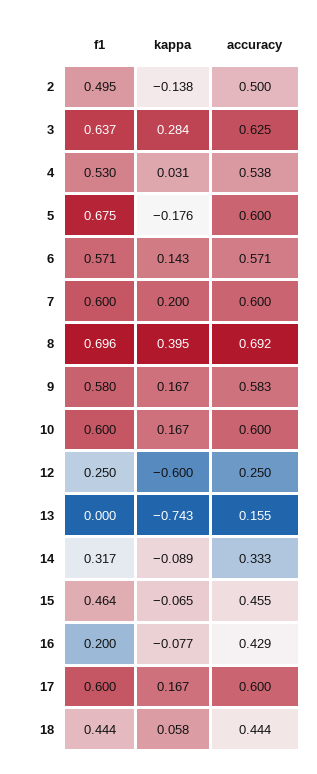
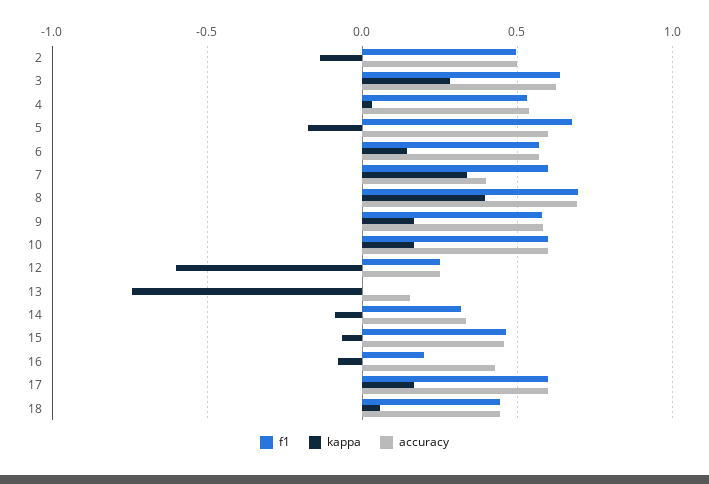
  {
    "f1": {
      "2": 0.495,
      "3": 0.637,
      "4": 0.53,
      "5": 0.675,
      "6": 0.571,
      "7": 0.6,
      "8": 0.696,
      "9": 0.58,
      "10": 0.6,
      "12": 0.25,
      "13": 0,
      "14": 0.317,
      "15": 0.464,
      "16": 0.2,
      "17": 0.6,
      "18": 0.444
    },
    "kappa": {
      "2": -0.138,
      "3": 0.284,
      "4": 0.031,
      "5": -0.176,
      "6": 0.143,
-     "7": 0.2,
+     "7": 0.35,
      "8": 0.395,
      "9": 0.167,
      "10": 0.167,
      "12": -0.6,
      "13": -0.743,
      "14": -0.089,
      "15": -0.065,
      "16": -0.077,
      "17": 0.167,
      "18": 0.058
    },
    "accuracy": {
      "2": 0.5,
      "3": 0.625,
      "4": 0.538,
      "5": 0.6,
      "6": 0.571,
-     "7": 0.6,
+     "7": 0.4,
      "8": 0.692,
      "9": 0.583,
      "10": 0.6,
      "12": 0.25,
      "13": 0.155,
      "14": 0.333,
      "15": 0.455,
      "16": 0.429,
      "17": 0.6,
      "18": 0.444
    }
  }

